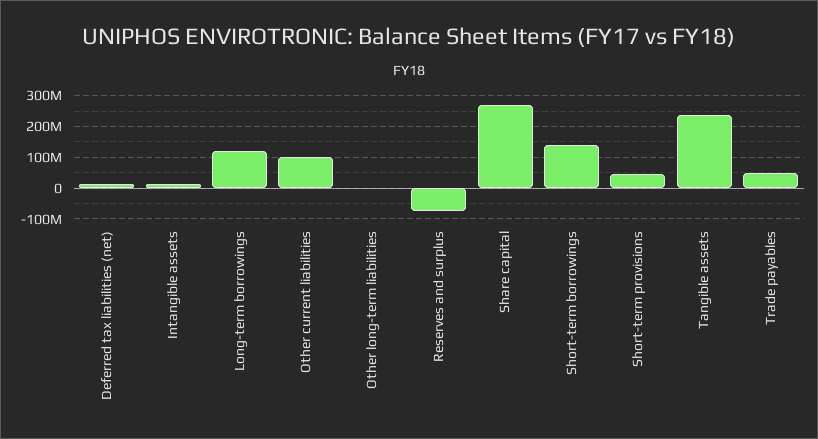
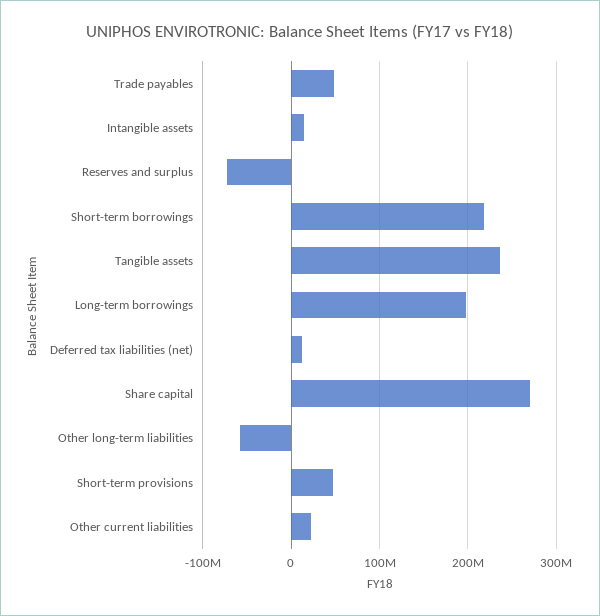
  {
    "Deferred tax liabilities (net)": 10000000,
    "Intangible assets": 10000000,
-   "Long-term borrowings": 120000000,
+   "Long-term borrowings": 200000000,
-   "Other current liabilities": 100000000,
+   "Other current liabilities": 20000000,
-   "Other long-term liabilities": 0,
+   "Other long-term liabilities": -60000000,
    "Reserves and surplus": -70000000,
    "Share capital": 270000000,
-   "Short-term borrowings": 140000000,
+   "Short-term borrowings": 220000000,
    "Short-term provisions": 50000000,
    "Tangible assets": 240000000,
    "Trade payables": 50000000
  }

